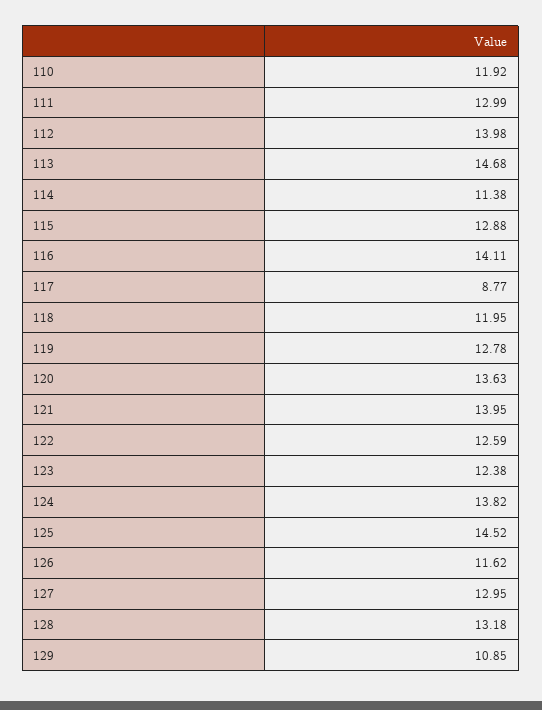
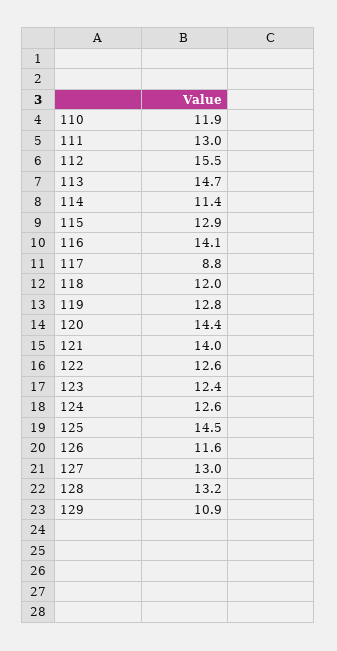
  {
    "110": 11.92,
    "111": 12.99,
-   "112": 13.98,
+   "112": 15.5,
    "113": 14.68,
    "114": 11.38,
    "115": 12.88,
    "116": 14.11,
    "117": 8.77,
    "118": 11.95,
    "119": 12.78,
-   "120": 13.63,
+   "120": 14.4,
    "121": 13.95,
    "122": 12.59,
    "123": 12.38,
-   "124": 13.82,
+   "124": 12.6,
    "125": 14.52,
    "126": 11.62,
    "127": 12.95,
    "128": 13.18,
    "129": 10.85
  }

